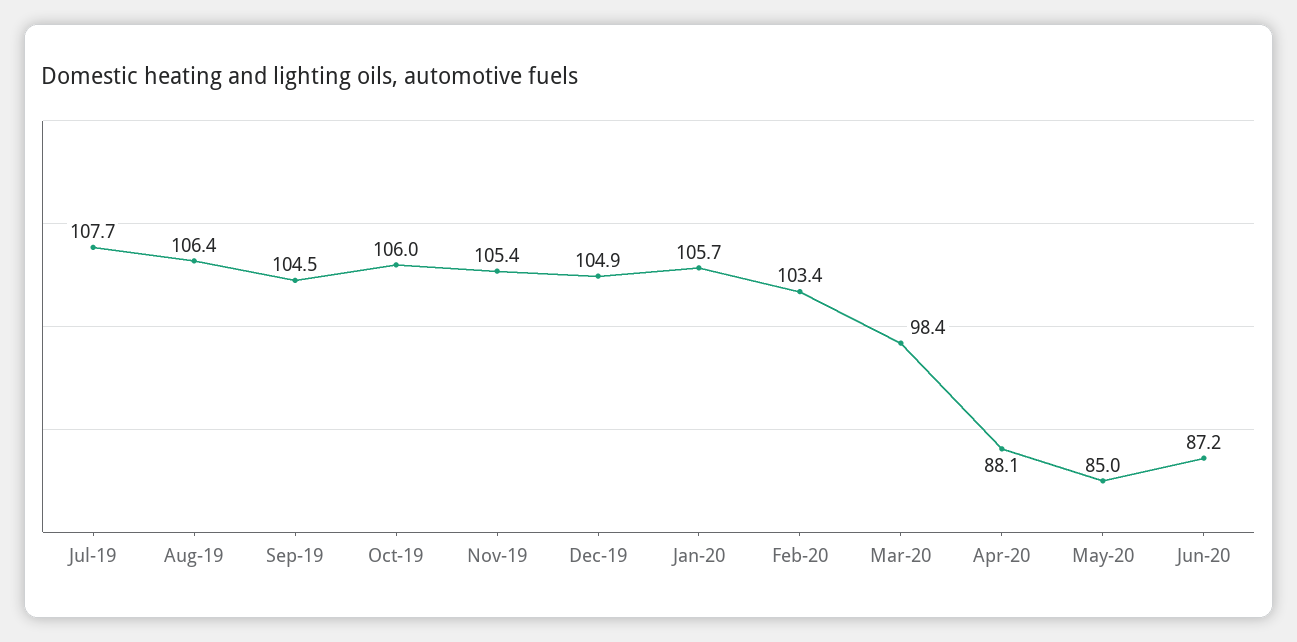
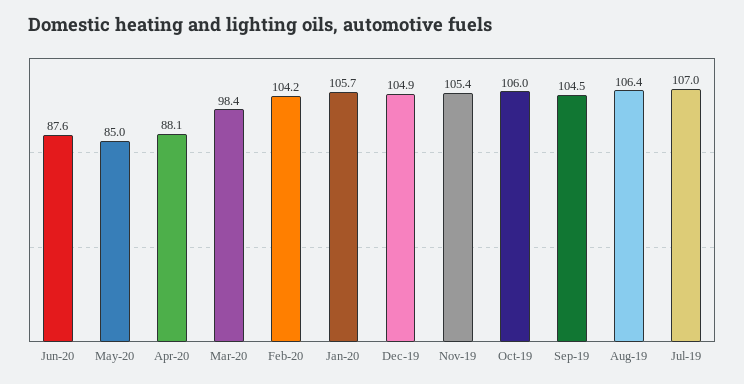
  {
-   "Jul-19": 107.7,
+   "Jul-19": 107,
    "Aug-19": 106.4,
    "Sep-19": 104.5,
    "Oct-19": 106,
    "Nov-19": 105.4,
    "Dec-19": 104.9,
    "Jan-20": 105.7,
-   "Feb-20": 103.4,
+   "Feb-20": 104.2,
    "Mar-20": 98.4,
    "Apr-20": 88.1,
    "May-20": 85,
-   "Jun-20": 87.2
+   "Jun-20": 87.6
  }

